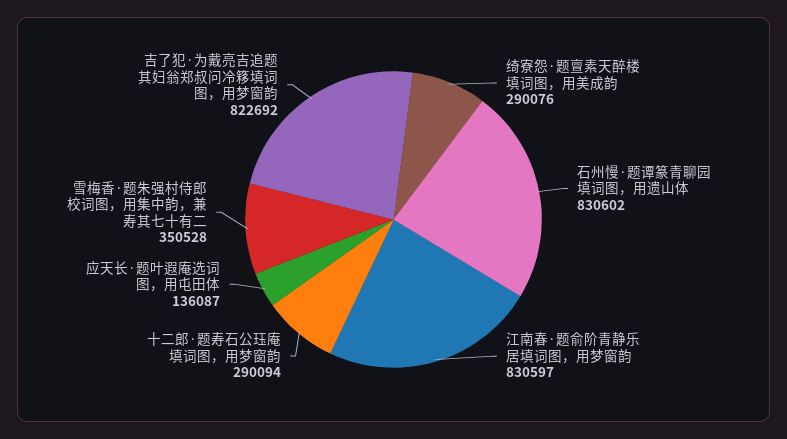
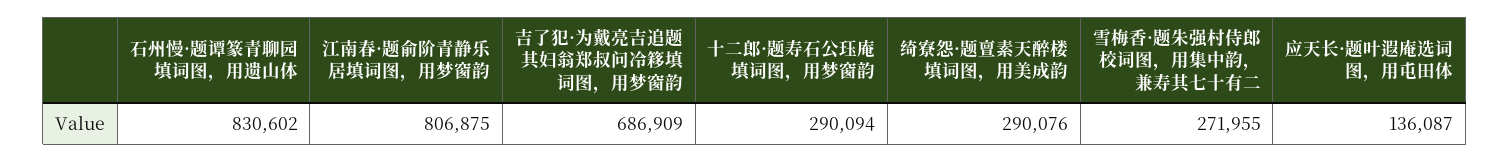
  {
    "绮寮怨·题亶素天醉楼填词图，用美成韵": 290076,
    "石州慢·题谭篆青聊园填词图，用遗山体": 830602,
-   "江南春·题俞阶青静乐居填词图，用梦窗韵": 830597,
+   "江南春·题俞阶青静乐居填词图，用梦窗韵": 806875,
    "十二郎·题寿石公珏庵填词图，用梦窗韵": 290094,
    "应天长·题叶遐庵选词图，用屯田体": 136087,
-   "雪梅香·题朱强村侍郎校词图，用集中韵，兼寿其七十有二": 350528,
+   "雪梅香·题朱强村侍郎校词图，用集中韵，兼寿其七十有二": 271955,
-   "吉了犯·为戴亮吉追题其妇翁郑叔问冷簃填词图，用梦窗韵": 822692
+   "吉了犯·为戴亮吉追题其妇翁郑叔问冷簃填词图，用梦窗韵": 686909
  }

